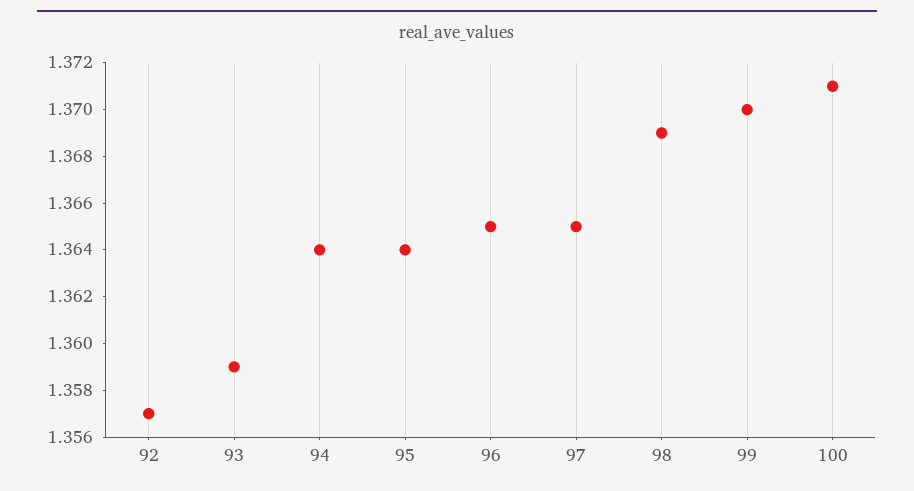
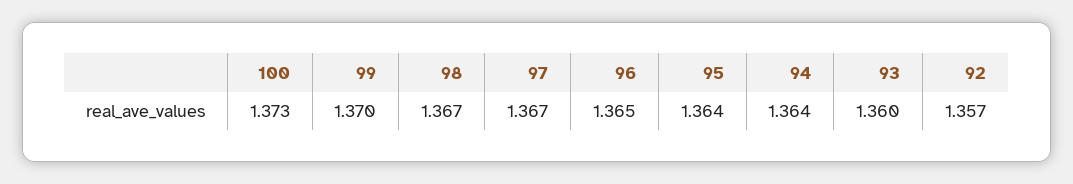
  {
    "92": 1.357,
-   "93": 1.359,
+   "93": 1.36,
    "94": 1.364,
    "95": 1.364,
    "96": 1.365,
-   "97": 1.365,
+   "97": 1.367,
-   "98": 1.369,
+   "98": 1.367,
    "99": 1.37,
-   "100": 1.371
+   "100": 1.373
  }

